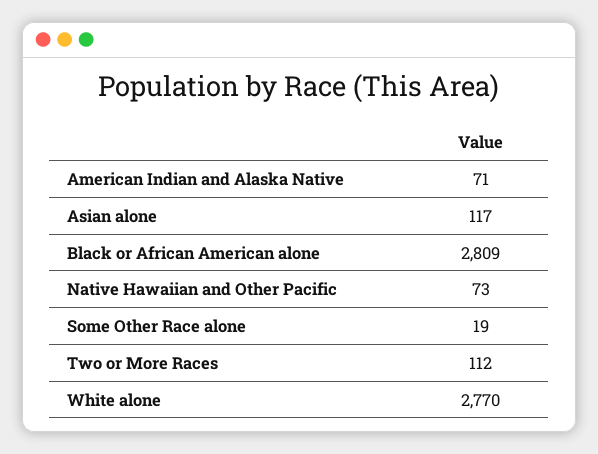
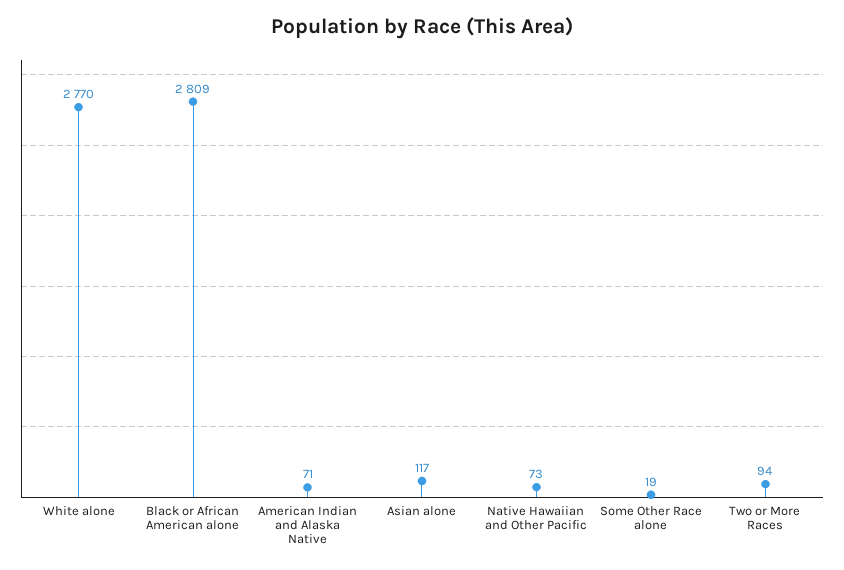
  {
    "American Indian and Alaska Native": 71,
    "Asian alone": 117,
    "Black or African American alone": 2809,
    "Native Hawaiian and Other Pacific": 73,
    "Some Other Race alone": 19,
-   "Two or More Races": 112,
+   "Two or More Races": 94,
    "White alone": 2770
  }

